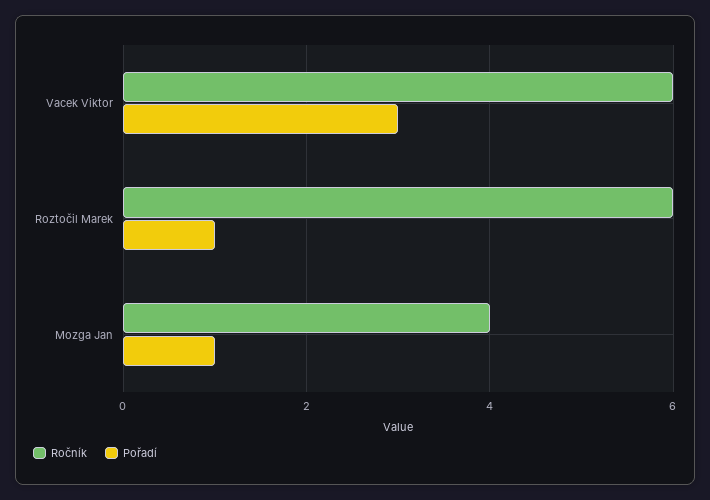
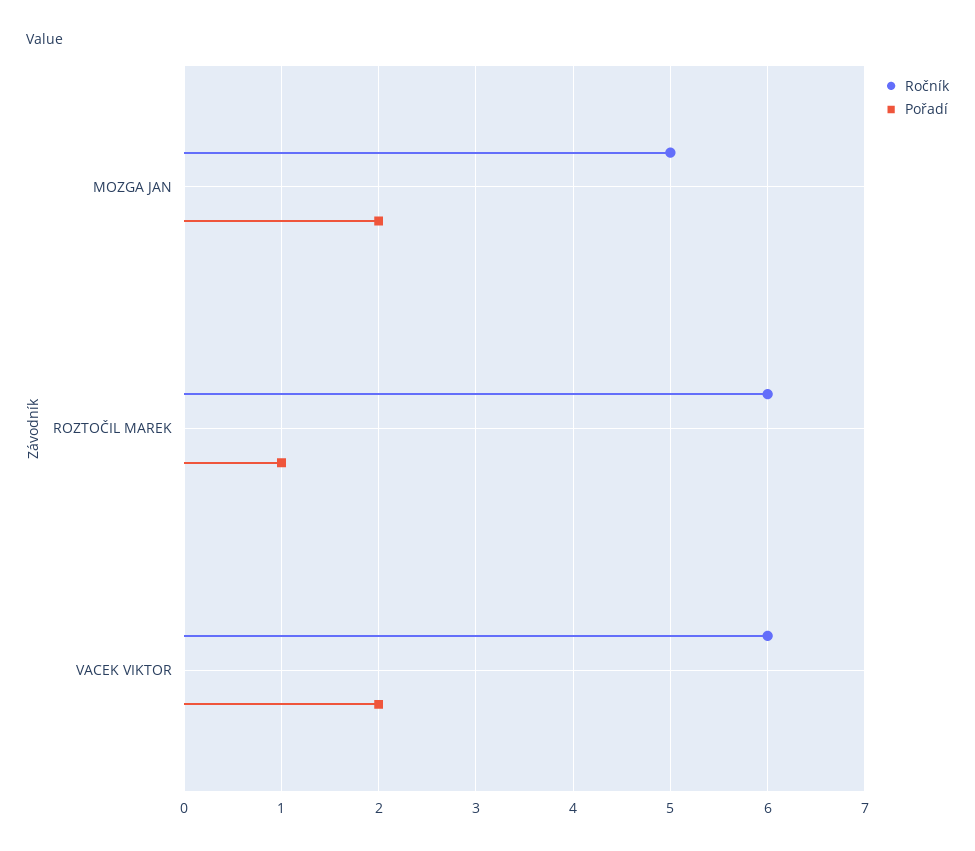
  {
    "Ročník": {
      "Vacek Viktor": 6,
      "Roztočil Marek": 6,
-     "Mozga Jan": 4
+     "Mozga Jan": 5
    },
    "Pořadí": {
-     "Vacek Viktor": 3,
+     "Vacek Viktor": 2,
      "Roztočil Marek": 1,
-     "Mozga Jan": 1
+     "Mozga Jan": 2
    }
  }

